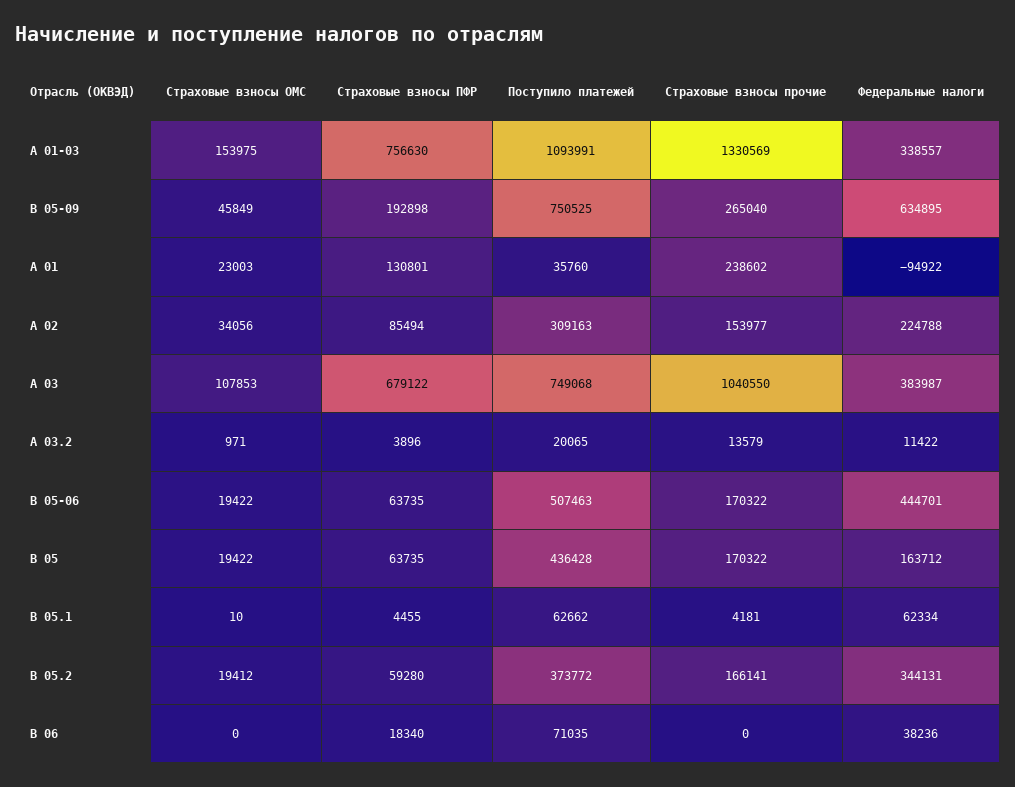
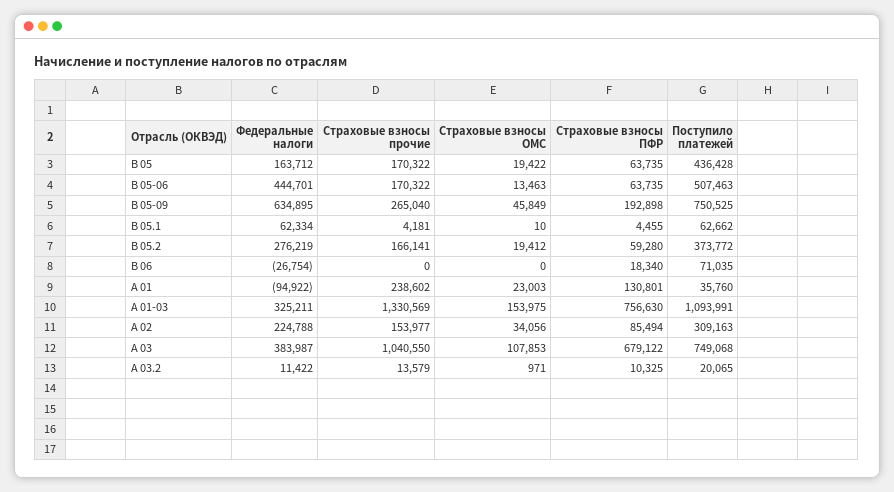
  {
    "Страховые взносы ОМС": {
      "А 01-03": 153975,
      "B 05-09": 45849,
      "А 01": 23003,
      "А 02": 34056,
      "А 03": 107853,
      "А 03.2": 971,
-     "B 05-06": 19422,
+     "B 05-06": 13463,
      "B 05": 19422,
      "B 05.1": 10,
      "B 05.2": 19412,
      "B 06": 0
    },
    "Страховые взносы ПФР": {
      "А 01-03": 756630,
      "B 05-09": 192898,
      "А 01": 130801,
      "А 02": 85494,
      "А 03": 679122,
-     "А 03.2": 3896,
+     "А 03.2": 10325,
      "B 05-06": 63735,
      "B 05": 63735,
      "B 05.1": 4455,
      "B 05.2": 59280,
      "B 06": 18340
    },
    "Поступило платежей": {
      "А 01-03": 1093991,
      "B 05-09": 750525,
      "А 01": 35760,
      "А 02": 309163,
      "А 03": 749068,
      "А 03.2": 20065,
      "B 05-06": 507463,
      "B 05": 436428,
      "B 05.1": 62662,
      "B 05.2": 373772,
      "B 06": 71035
    },
    "Страховые взносы прочие": {
      "А 01-03": 1330569,
      "B 05-09": 265040,
      "А 01": 238602,
      "А 02": 153977,
      "А 03": 1040550,
      "А 03.2": 13579,
      "B 05-06": 170322,
      "B 05": 170322,
      "B 05.1": 4181,
      "B 05.2": 166141,
      "B 06": 0
    },
    "Федеральные налоги": {
-     "А 01-03": 338557,
+     "А 01-03": 325211,
      "B 05-09": 634895,
      "А 01": -94922,
      "А 02": 224788,
      "А 03": 383987,
      "А 03.2": 11422,
      "B 05-06": 444701,
      "B 05": 163712,
      "B 05.1": 62334,
-     "B 05.2": 344131,
+     "B 05.2": 276219,
-     "B 06": 38236
+     "B 06": -26754
    }
  }

